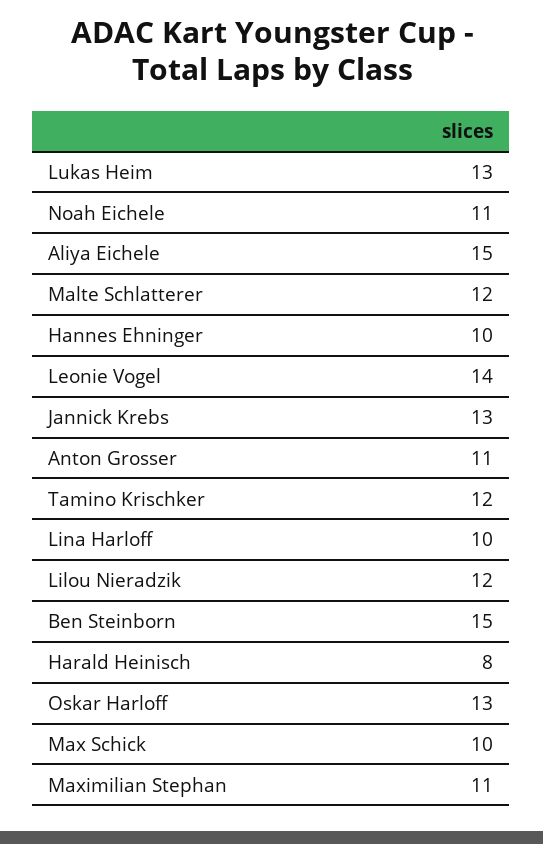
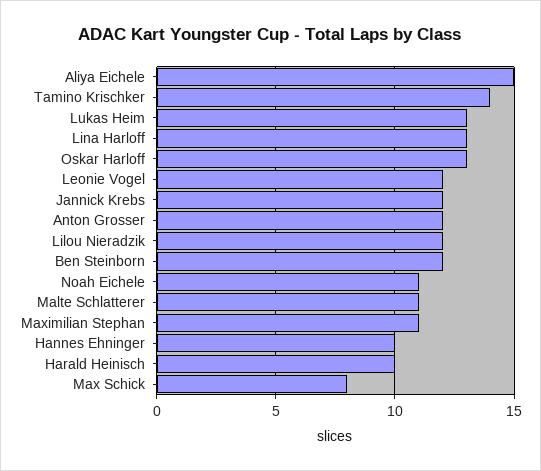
  {
    "Lukas Heim": 13,
    "Noah Eichele": 11,
    "Aliya Eichele": 15,
-   "Malte Schlatterer": 12,
+   "Malte Schlatterer": 11,
    "Hannes Ehninger": 10,
-   "Leonie Vogel": 14,
+   "Leonie Vogel": 12,
-   "Jannick Krebs": 13,
+   "Jannick Krebs": 12,
-   "Anton Grosser": 11,
+   "Anton Grosser": 12,
-   "Tamino Krischker": 12,
+   "Tamino Krischker": 14,
-   "Lina Harloff": 10,
+   "Lina Harloff": 13,
    "Lilou Nieradzik": 12,
-   "Ben Steinborn": 15,
+   "Ben Steinborn": 12,
-   "Harald Heinisch": 8,
+   "Harald Heinisch": 10,
    "Oskar Harloff": 13,
-   "Max Schick": 10,
+   "Max Schick": 8,
    "Maximilian Stephan": 11
  }

